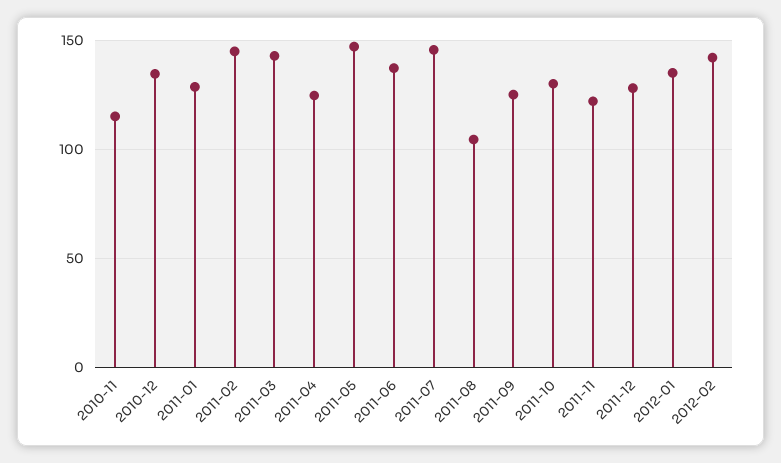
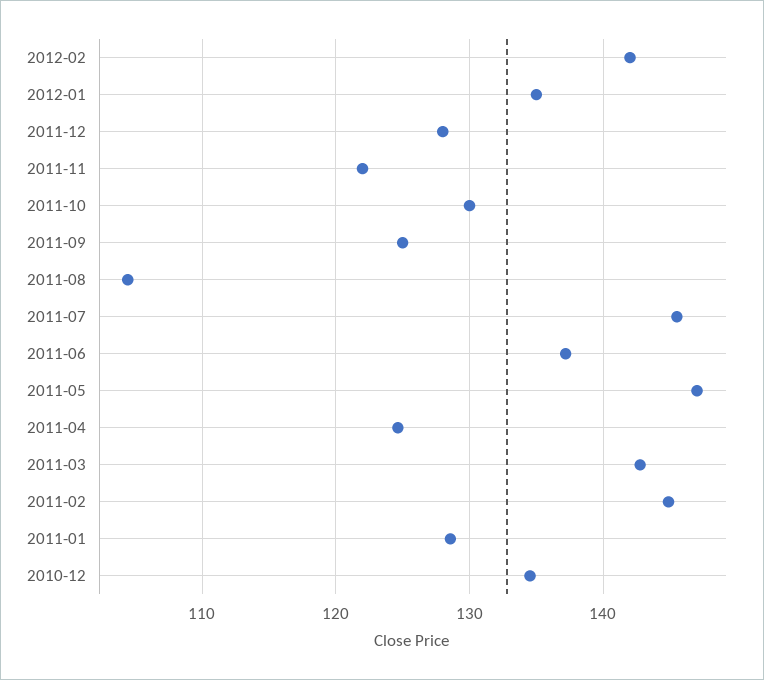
  {
-   "2010-11": 115,
    "2010-12": 135,
    "2011-01": 129,
    "2011-02": 145,
    "2011-03": 143,
    "2011-04": 125,
    "2011-05": 147,
    "2011-06": 137,
    "2011-07": 146,
    "2011-08": 104,
    "2011-09": 125,
    "2011-10": 130,
    "2011-11": 122,
    "2011-12": 128,
    "2012-01": 135,
    "2012-02": 142
  }

